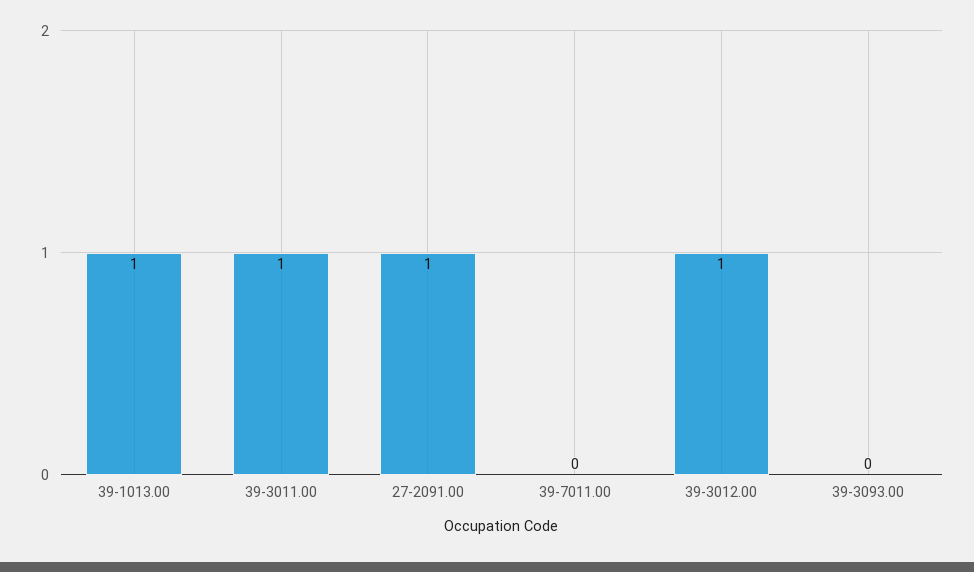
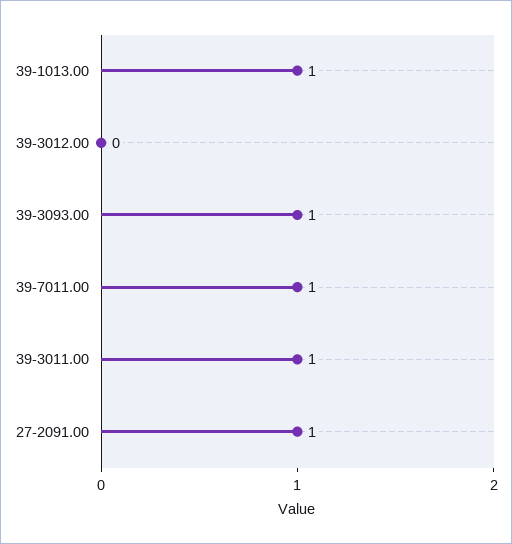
  {
    "39-1013.00": 1,
    "39-3011.00": 1,
    "27-2091.00": 1,
-   "39-7011.00": 0,
+   "39-7011.00": 1,
-   "39-3012.00": 1,
+   "39-3012.00": 0,
-   "39-3093.00": 0
+   "39-3093.00": 1
  }

